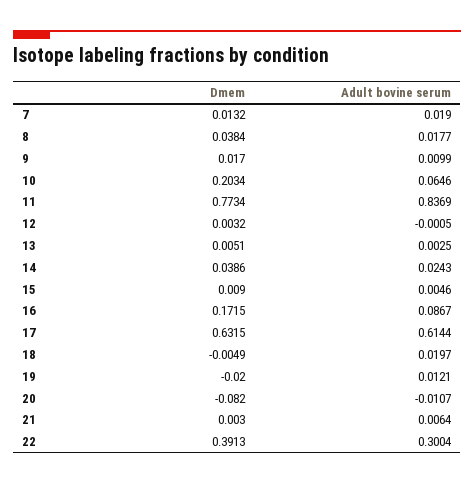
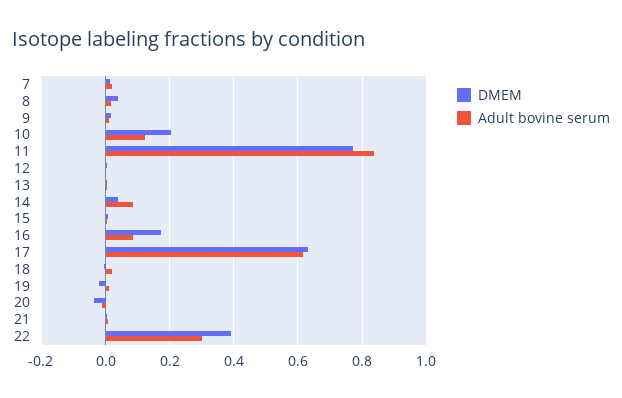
  {
    "Dmem": {
      "7": 0.0132,
      "8": 0.0384,
      "9": 0.017,
      "10": 0.2034,
      "11": 0.7734,
      "12": 0.0032,
      "13": 0.0051,
      "14": 0.0386,
      "15": 0.009,
      "16": 0.1715,
      "17": 0.6315,
      "18": -0.0049,
      "19": -0.02,
-     "20": -0.082,
+     "20": -0.04,
      "21": 0.003,
      "22": 0.3913
    },
    "Adult bovine serum": {
      "7": 0.019,
      "8": 0.0177,
      "9": 0.0099,
-     "10": 0.0646,
+     "10": 0.12,
      "11": 0.8369,
      "12": -0.0005,
      "13": 0.0025,
-     "14": 0.0243,
+     "14": 0.08,
      "15": 0.0046,
      "16": 0.0867,
      "17": 0.6144,
      "18": 0.0197,
      "19": 0.0121,
      "20": -0.0107,
      "21": 0.0064,
      "22": 0.3004
    }
  }

